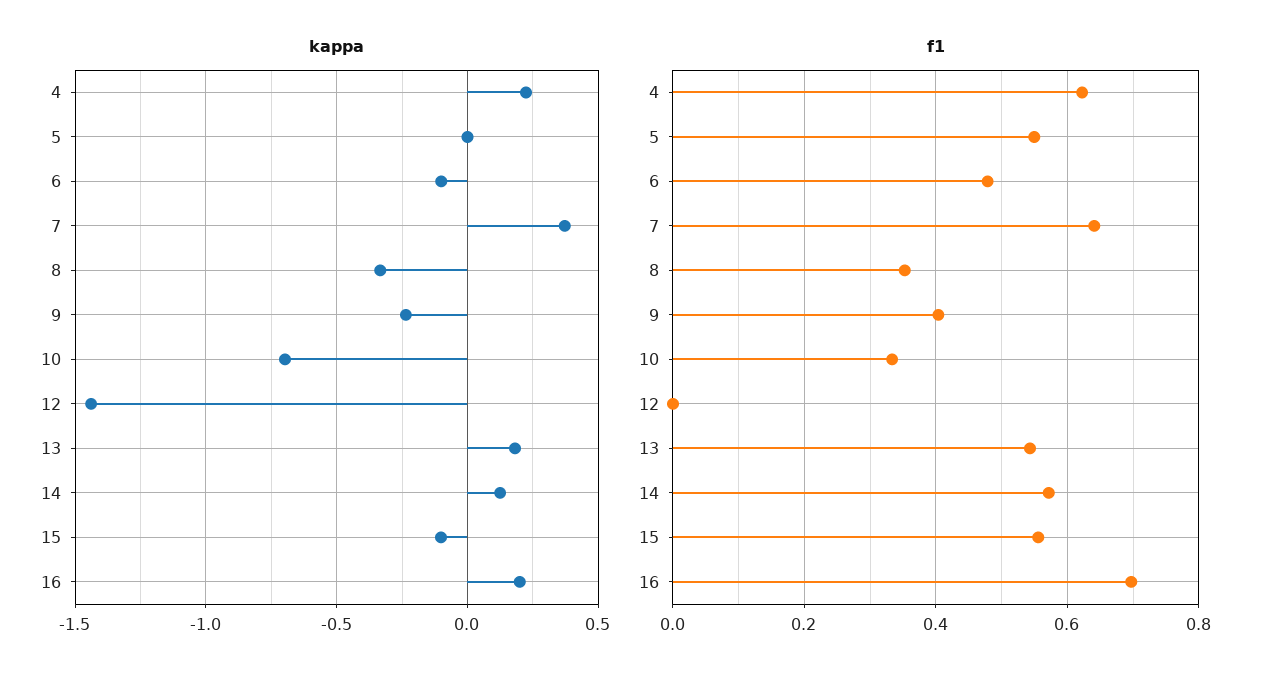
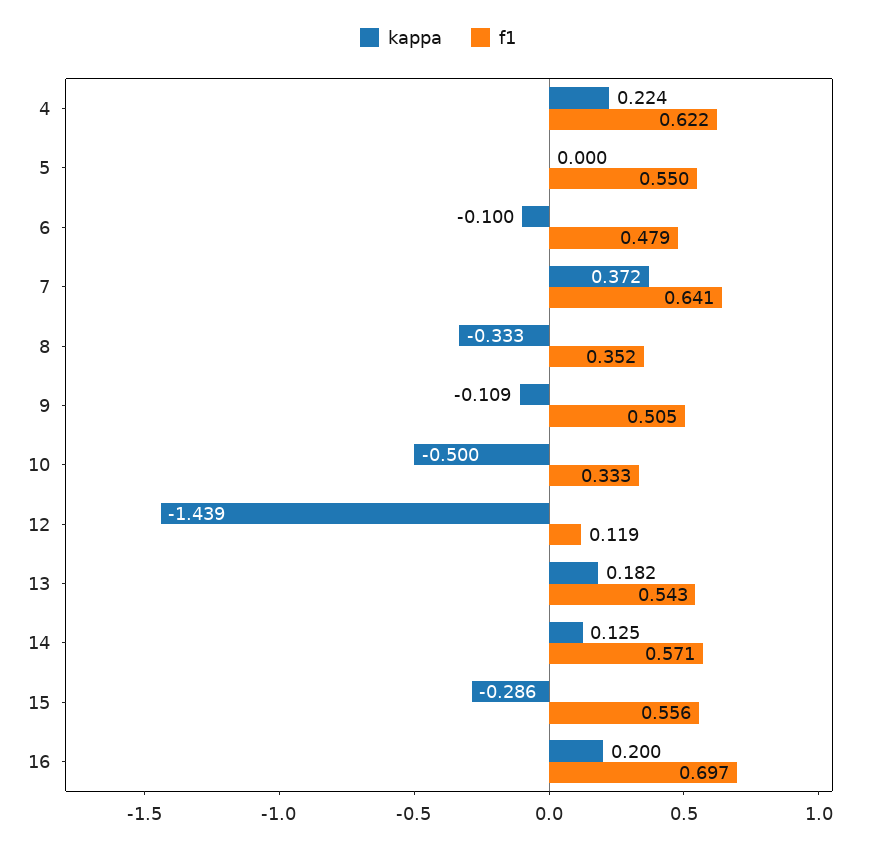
  {
    "kappa": {
      "4": 0.224,
      "5": 0,
      "6": -0.1,
      "7": 0.372,
      "8": -0.333,
-     "9": -0.25,
+     "9": -0.109,
-     "10": -0.7,
+     "10": -0.5,
      "12": -1.439,
      "13": 0.182,
      "14": 0.125,
-     "15": -0.1,
+     "15": -0.286,
      "16": 0.2
    },
    "f1": {
      "4": 0.622,
      "5": 0.55,
      "6": 0.479,
      "7": 0.641,
      "8": 0.352,
-     "9": 0.4,
+     "9": 0.505,
      "10": 0.333,
-     "12": 0,
+     "12": 0.119,
      "13": 0.543,
      "14": 0.571,
      "15": 0.556,
      "16": 0.697
    }
  }

